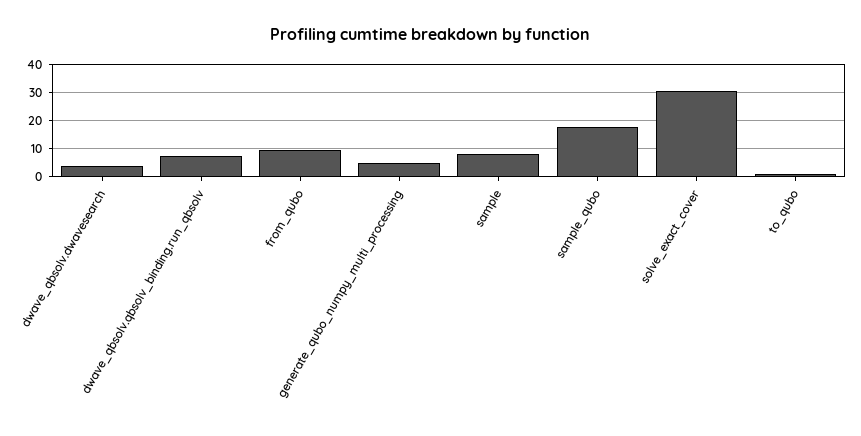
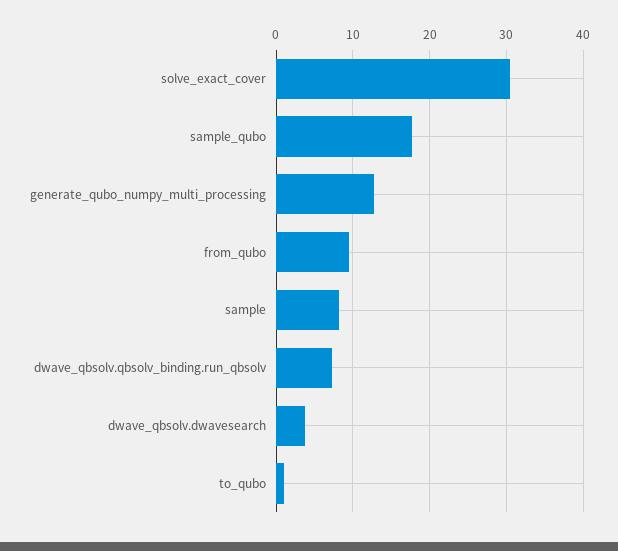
  {
    "dwave_qbsolv.dwavesearch": 4,
    "dwave_qbsolv.qbsolv_binding.run_qbsolv": 7,
    "from_qubo": 9,
-   "generate_qubo_numpy_multi_processing": 5,
+   "generate_qubo_numpy_multi_processing": 13,
    "sample": 8,
    "sample_qubo": 18,
    "solve_exact_cover": 31,
    "to_qubo": 1
  }

